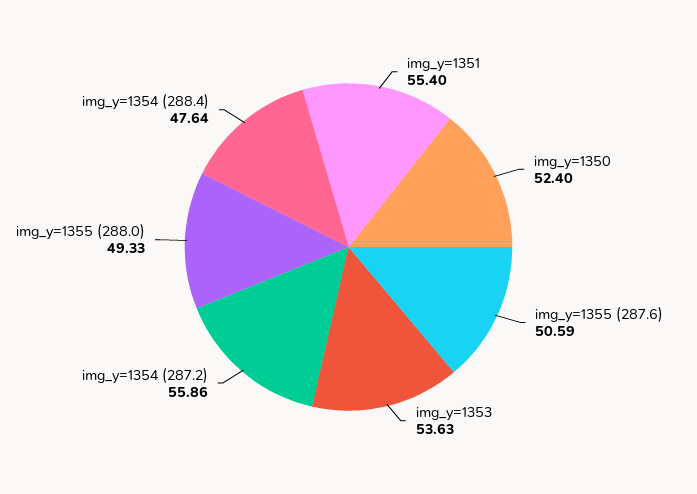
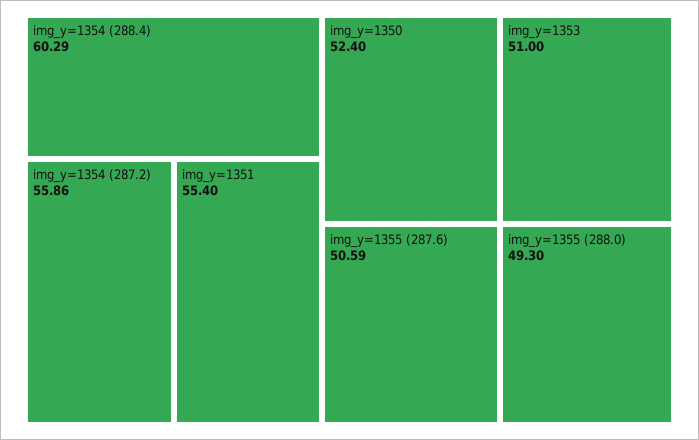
  {
    "img_y=1351": 55.4,
    "img_y=1350": 52.4,
    "img_y=1355 (287.6)": 50.59,
-   "img_y=1353": 53.63,
+   "img_y=1353": 51,
    "img_y=1354 (287.2)": 55.86,
-   "img_y=1355 (288.0)": 49.33,
+   "img_y=1355 (288.0)": 49.3,
-   "img_y=1354 (288.4)": 47.64
+   "img_y=1354 (288.4)": 60.29
  }

